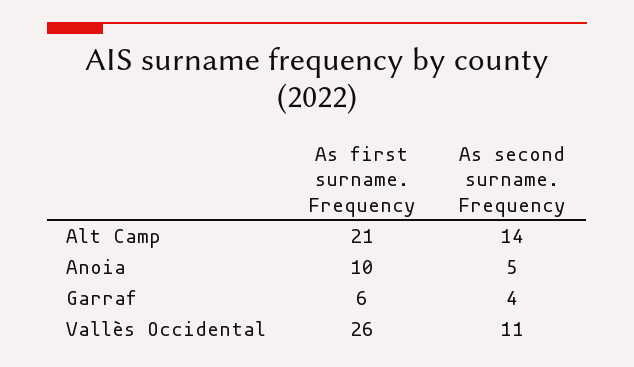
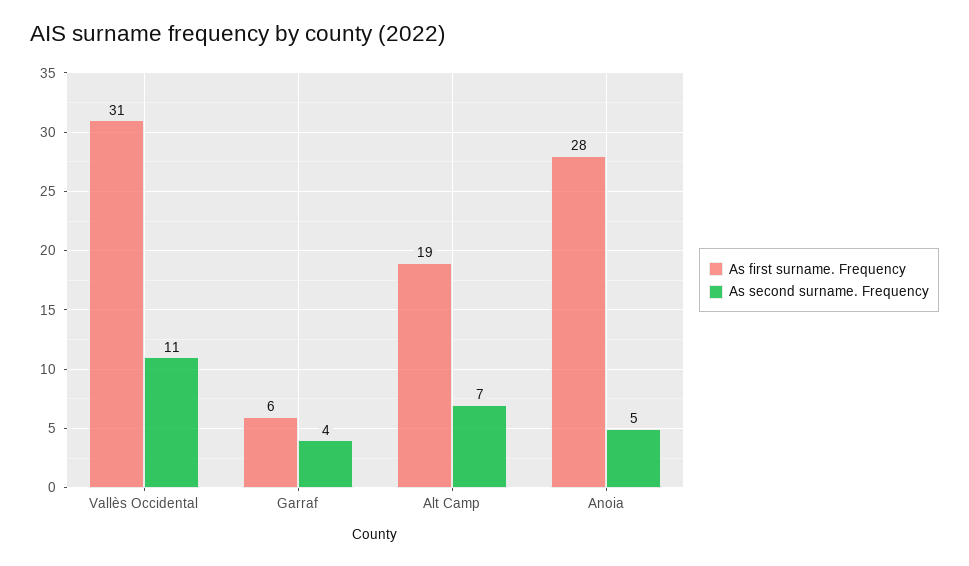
  {
    "As first surname. Frequency": {
-     "Alt Camp": 21,
+     "Alt Camp": 19,
-     "Anoia": 10,
+     "Anoia": 28,
      "Garraf": 6,
-     "Vallès Occidental": 26
+     "Vallès Occidental": 31
    },
    "As second surname. Frequency": {
-     "Alt Camp": 14,
+     "Alt Camp": 7,
      "Anoia": 5,
      "Garraf": 4,
      "Vallès Occidental": 11
    }
  }

